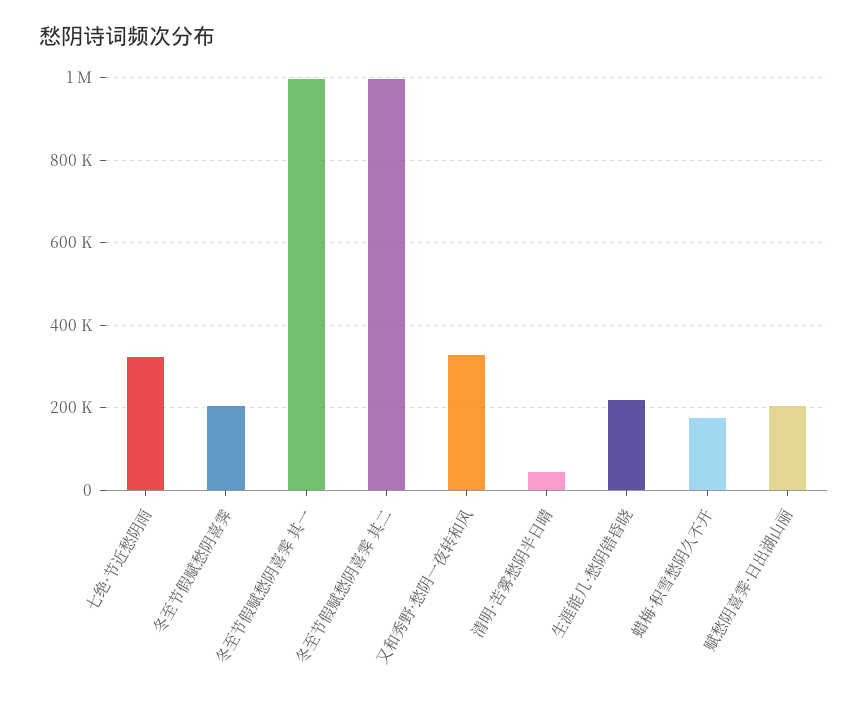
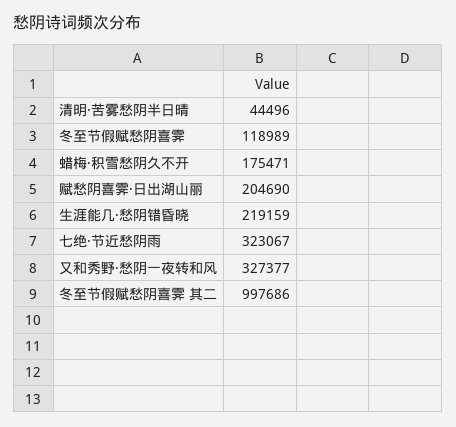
  {
    "七绝·节近愁阴雨": 323067,
-   "冬至节假赋愁阴喜霁": 200000,
+   "冬至节假赋愁阴喜霁": 118989,
-   "冬至节假赋愁阴喜霁 其一": 1000000,
    "冬至节假赋愁阴喜霁 其二": 997686,
    "又和秀野·愁阴一夜转和风": 327377,
    "清明·苦雾愁阴半日晴": 44496,
    "生涯能几·愁阴错昏晓": 219159,
    "蜡梅·积雪愁阴久不开": 175471,
    "赋愁阴喜霁·日出湖山丽": 204690
  }

